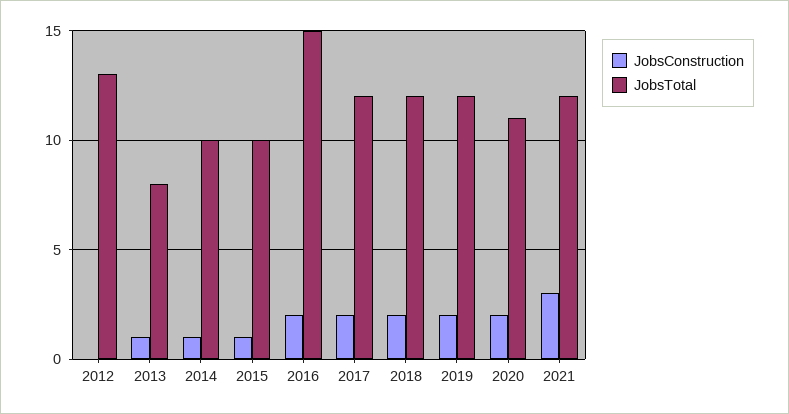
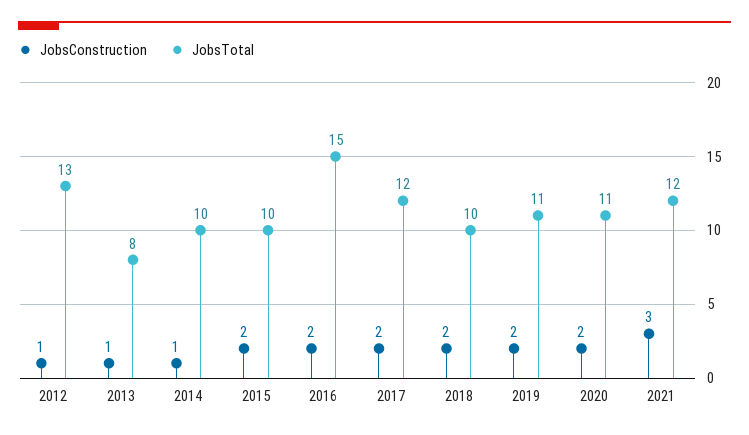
  {
    "JobsConstruction": {
-     "2012": 0,
+     "2012": 1,
      "2013": 1,
      "2014": 1,
-     "2015": 1,
+     "2015": 2,
      "2016": 2,
      "2017": 2,
      "2018": 2,
      "2019": 2,
      "2020": 2,
      "2021": 3
    },
    "JobsTotal": {
      "2012": 13,
      "2013": 8,
      "2014": 10,
      "2015": 10,
      "2016": 15,
      "2017": 12,
-     "2018": 12,
+     "2018": 10,
-     "2019": 12,
+     "2019": 11,
      "2020": 11,
      "2021": 12
    }
  }

